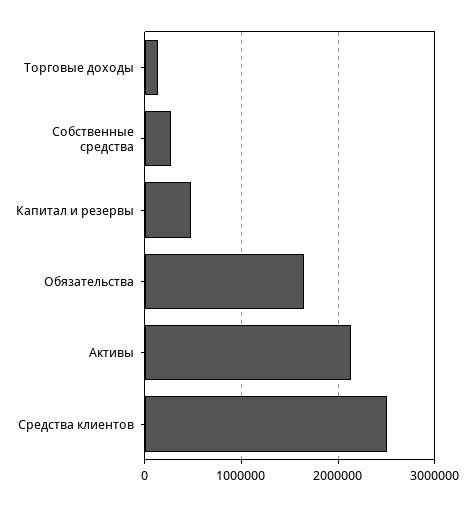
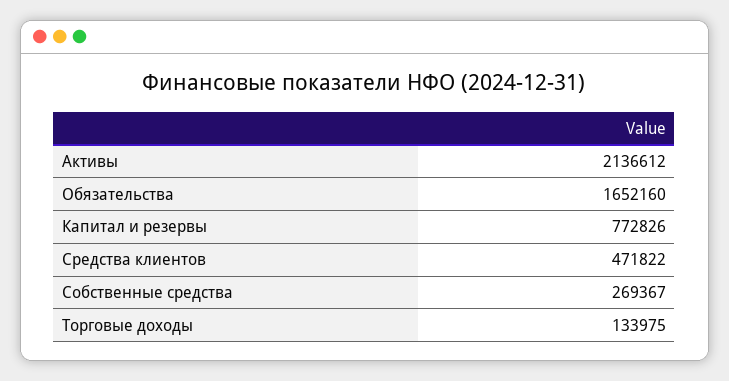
  {
    "Торговые доходы": 133975,
    "Собственные средства": 269367,
-   "Капитал и резервы": 500000,
+   "Капитал и резервы": 772826,
    "Обязательства": 1652160,
    "Активы": 2136612,
-   "Средства клиентов": 2500000
+   "Средства клиентов": 471822
  }

